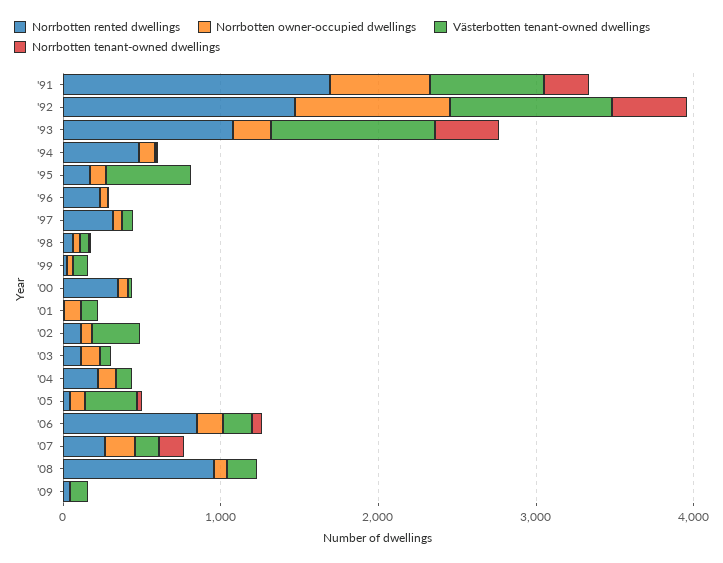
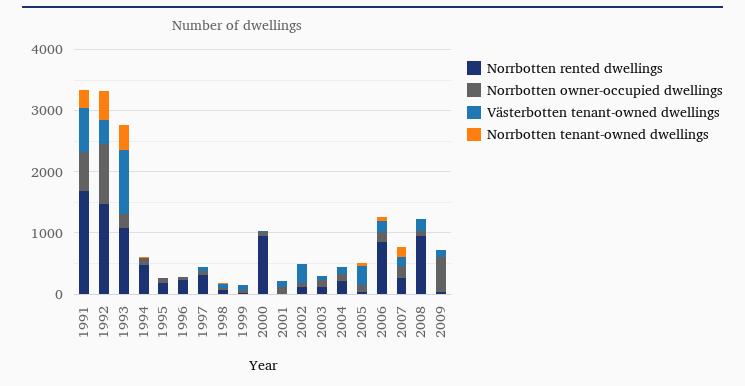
  {
    "Norrbotten rented dwellings": {
      "'91": 1600,
      "'92": 1400,
      "'93": 1000,
      "'94": 400,
      "'95": 200,
      "'96": 200,
      "'97": 400,
      "'98": 0,
      "'99": 0,
-     "'00": 400,
+     "'00": 1000,
      "'01": 0,
      "'02": 200,
      "'03": 200,
      "'04": 200,
      "'05": 0,
      "'06": 800,
      "'07": 200,
      "'08": 1000,
      "'09": 0
    },
    "Norrbotten owner-occupied dwellings": {
      "'91": 600,
      "'92": 1000,
      "'93": 200,
      "'94": 200,
      "'95": 0,
      "'96": 0,
      "'97": 0,
      "'98": 0,
      "'99": 0,
      "'00": 0,
      "'01": 200,
      "'02": 0,
      "'03": 200,
      "'04": 200,
      "'05": 200,
      "'06": 200,
      "'07": 200,
      "'08": 0,
-     "'09": 0
+     "'09": 600
    },
    "Västerbotten tenant-owned dwellings": {
      "'91": 800,
-     "'92": 1000,
+     "'92": 400,
      "'93": 1000,
      "'94": 0,
-     "'95": 600,
+     "'95": 0,
      "'96": 0,
      "'97": 0,
      "'98": 0,
      "'99": 0,
      "'00": 0,
      "'01": 200,
      "'02": 400,
      "'03": 0,
      "'04": 200,
      "'05": 400,
      "'06": 200,
      "'07": 200,
      "'08": 200,
      "'09": 200
    },
    "Norrbotten tenant-owned dwellings": {
      "'91": 200,
      "'92": 400,
      "'93": 400,
      "'94": 0,
      "'95": 0,
      "'96": 0,
      "'97": 0,
      "'98": 0,
      "'99": 0,
      "'00": 0,
      "'01": 0,
      "'02": 0,
      "'03": 0,
      "'04": 0,
      "'05": 0,
      "'06": 0,
      "'07": 200,
      "'08": 0,
      "'09": 0
    }
  }

